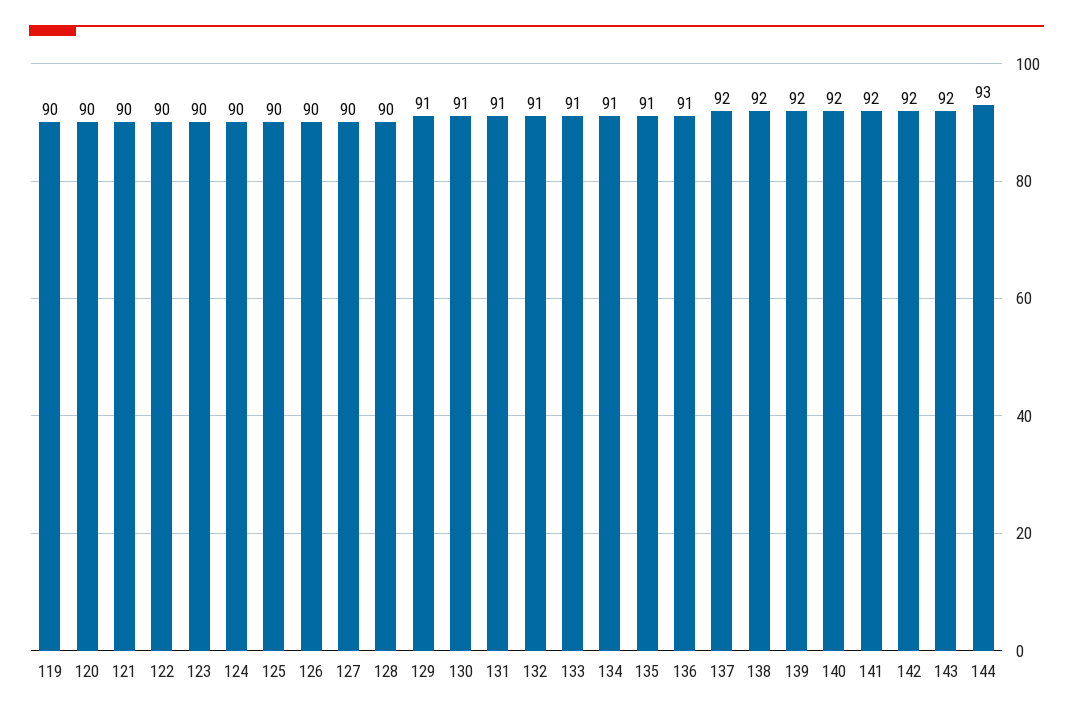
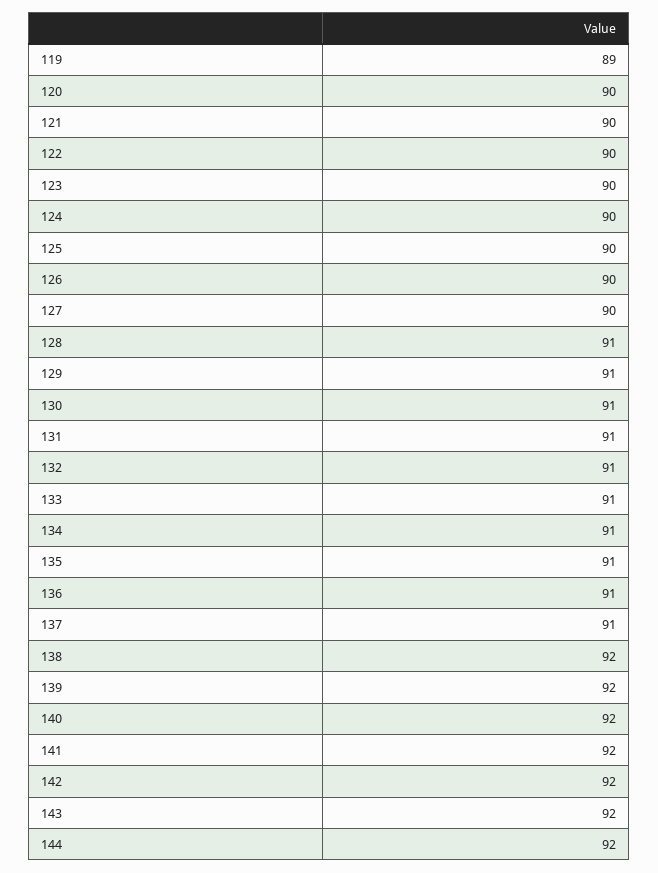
  {
-   "119": 90,
+   "119": 89,
    "120": 90,
    "121": 90,
    "122": 90,
    "123": 90,
    "124": 90,
    "125": 90,
    "126": 90,
    "127": 90,
-   "128": 90,
+   "128": 91,
    "129": 91,
    "130": 91,
    "131": 91,
    "132": 91,
    "133": 91,
    "134": 91,
    "135": 91,
    "136": 91,
-   "137": 92,
+   "137": 91,
    "138": 92,
    "139": 92,
    "140": 92,
    "141": 92,
    "142": 92,
    "143": 92,
-   "144": 93
+   "144": 92
  }

